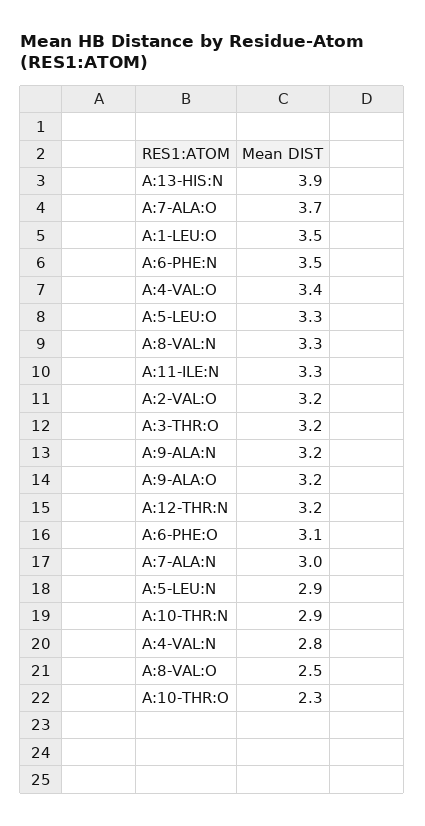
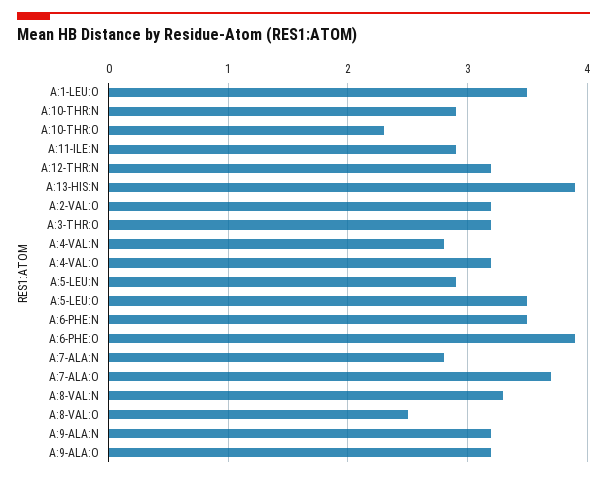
  {
    "A:13-HIS:N": 3.9,
    "A:7-ALA:O": 3.7,
    "A:1-LEU:O": 3.5,
    "A:6-PHE:N": 3.5,
-   "A:4-VAL:O": 3.4,
+   "A:4-VAL:O": 3.2,
-   "A:5-LEU:O": 3.3,
+   "A:5-LEU:O": 3.5,
    "A:8-VAL:N": 3.3,
-   "A:11-ILE:N": 3.3,
+   "A:11-ILE:N": 2.9,
    "A:2-VAL:O": 3.2,
    "A:3-THR:O": 3.2,
    "A:9-ALA:N": 3.2,
    "A:9-ALA:O": 3.2,
    "A:12-THR:N": 3.2,
-   "A:6-PHE:O": 3.1,
+   "A:6-PHE:O": 3.9,
-   "A:7-ALA:N": 3,
+   "A:7-ALA:N": 2.8,
    "A:5-LEU:N": 2.9,
    "A:10-THR:N": 2.9,
    "A:4-VAL:N": 2.8,
    "A:8-VAL:O": 2.5,
    "A:10-THR:O": 2.3
  }

